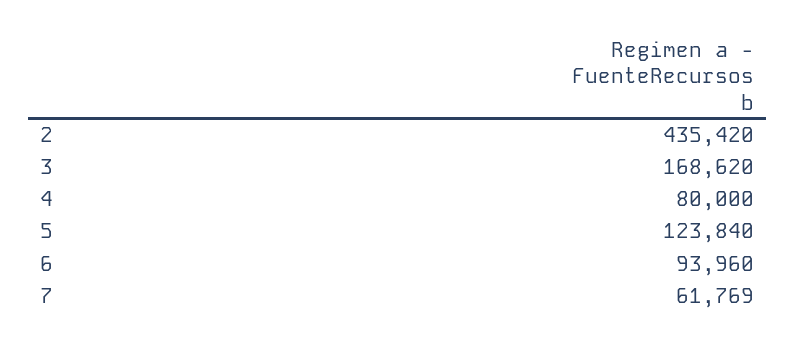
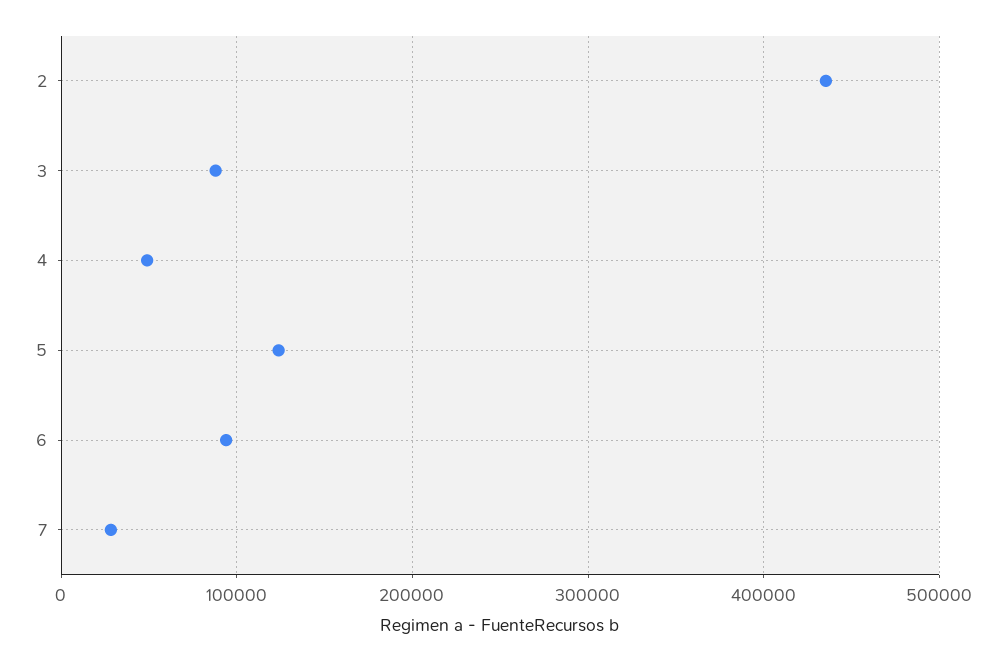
  {
    "2": 435420,
-   "3": 168620,
+   "3": 90000,
-   "4": 80000,
+   "4": 50000,
    "5": 123840,
    "6": 93960,
-   "7": 61769
+   "7": 30000
  }

